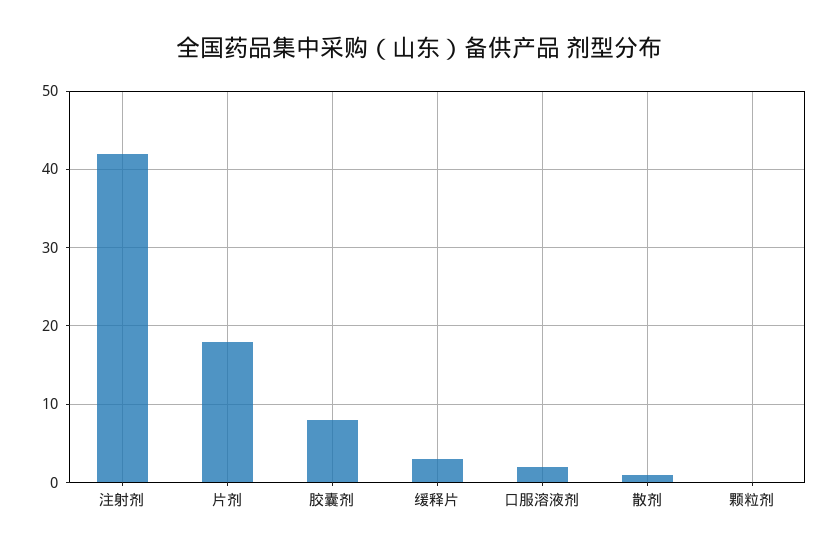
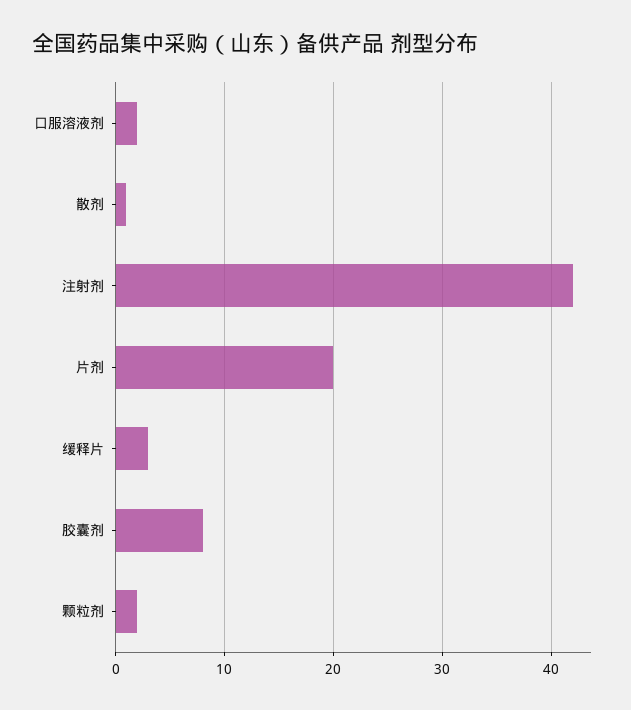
  {
    "注射剂": 42,
-   "片剂": 18,
+   "片剂": 20,
    "胶囊剂": 8,
    "缓释片": 3,
    "口服溶液剂": 2,
    "散剂": 1,
-   "颗粒剂": 0
+   "颗粒剂": 2
  }

